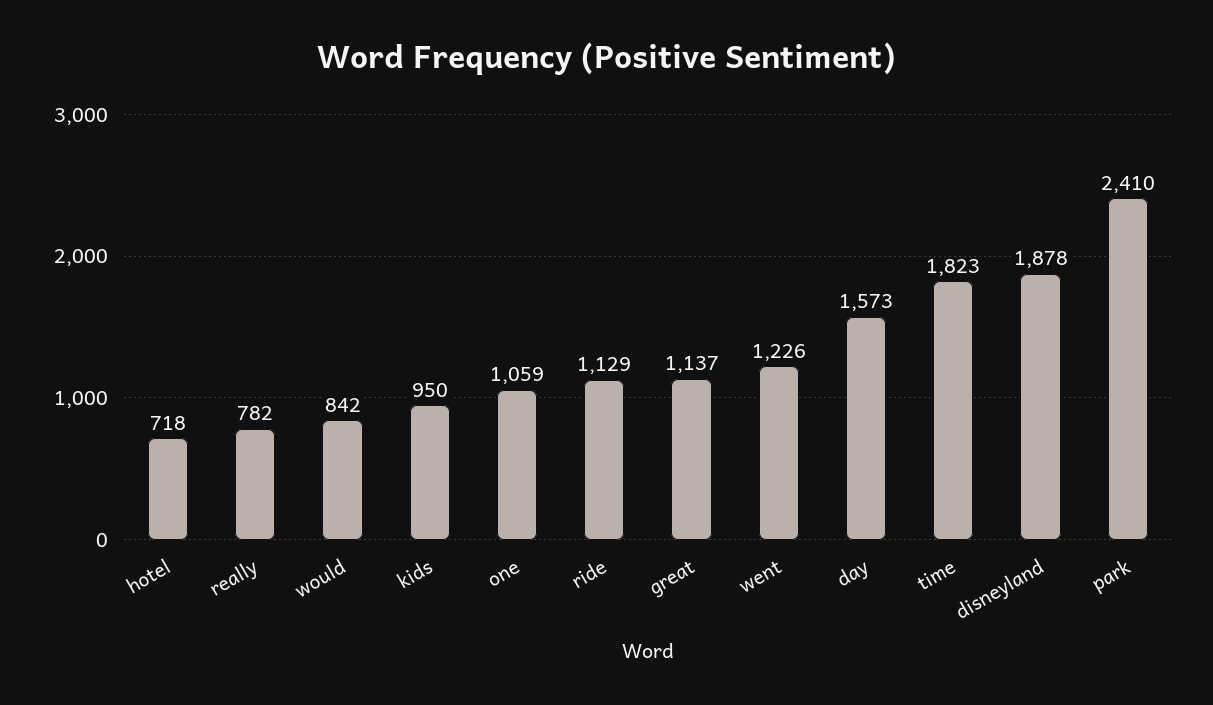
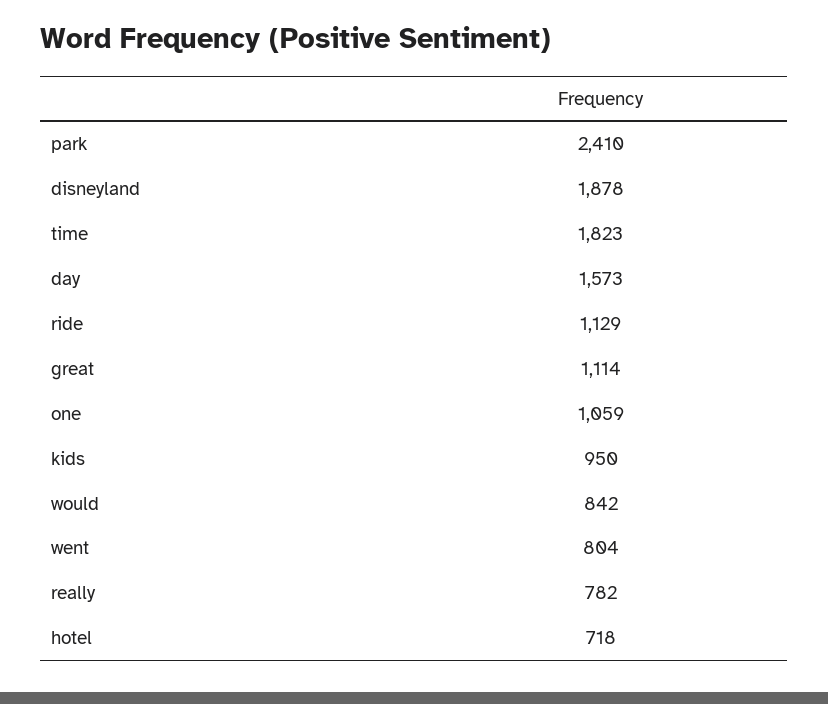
  {
    "hotel": 718,
    "really": 782,
    "would": 842,
    "kids": 950,
    "one": 1059,
    "ride": 1129,
-   "great": 1137,
+   "great": 1114,
-   "went": 1226,
+   "went": 804,
    "day": 1573,
    "time": 1823,
    "disneyland": 1878,
    "park": 2410
  }

